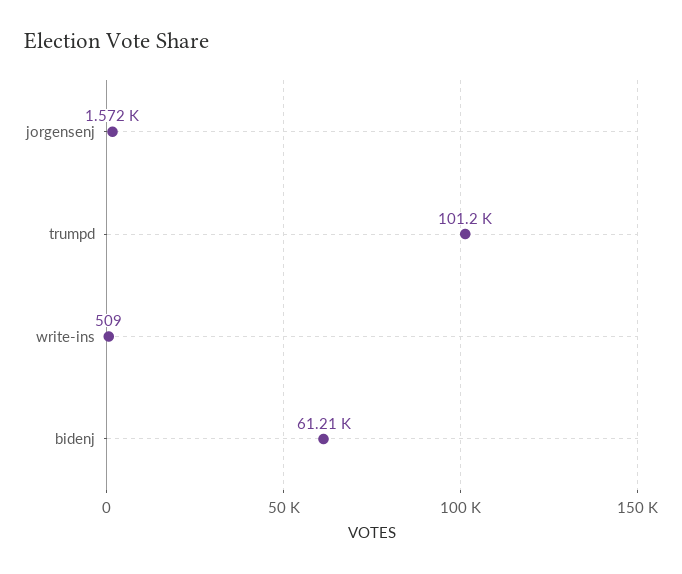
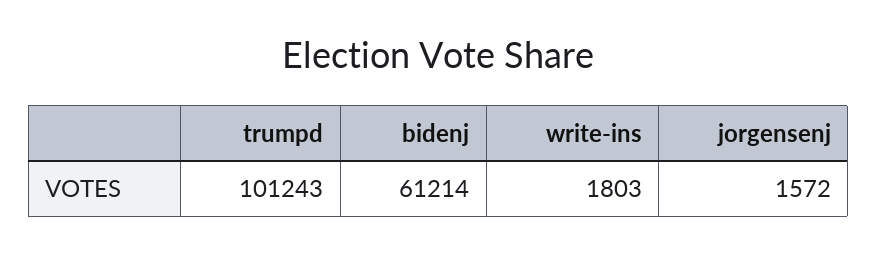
  {
    "jorgensenj": 1572,
    "trumpd": 101243,
-   "write-ins": 509,
+   "write-ins": 1803,
    "bidenj": 61214
  }

